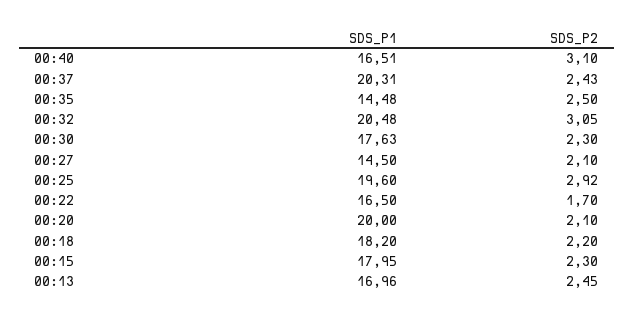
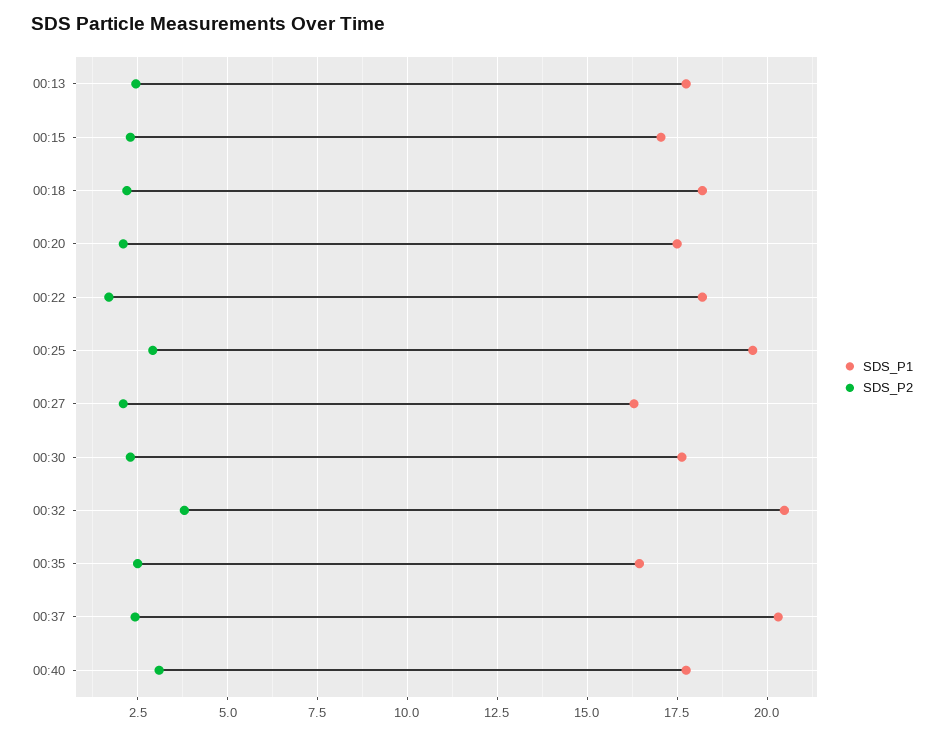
  {
    "SDS_P1": {
-     "00:40": 16.51,
+     "00:40": 17.75,
      "00:37": 20.31,
-     "00:35": 14.48,
+     "00:35": 16.5,
      "00:32": 20.48,
      "00:30": 17.63,
-     "00:27": 14.5,
+     "00:27": 16.25,
      "00:25": 19.6,
-     "00:22": 16.5,
+     "00:22": 18.25,
-     "00:20": 20,
+     "00:20": 17.5,
      "00:18": 18.2,
-     "00:15": 17.95,
+     "00:15": 17,
-     "00:13": 16.96
+     "00:13": 17.75
    },
    "SDS_P2": {
      "00:40": 3.1,
      "00:37": 2.43,
      "00:35": 2.5,
-     "00:32": 3.05,
+     "00:32": 3.75,
      "00:30": 2.3,
      "00:27": 2.1,
      "00:25": 2.92,
      "00:22": 1.7,
      "00:20": 2.1,
      "00:18": 2.2,
      "00:15": 2.3,
      "00:13": 2.45
    }
  }

